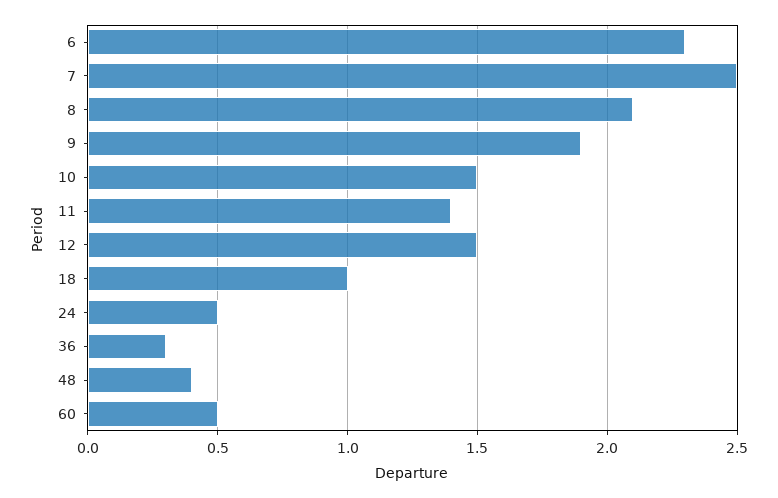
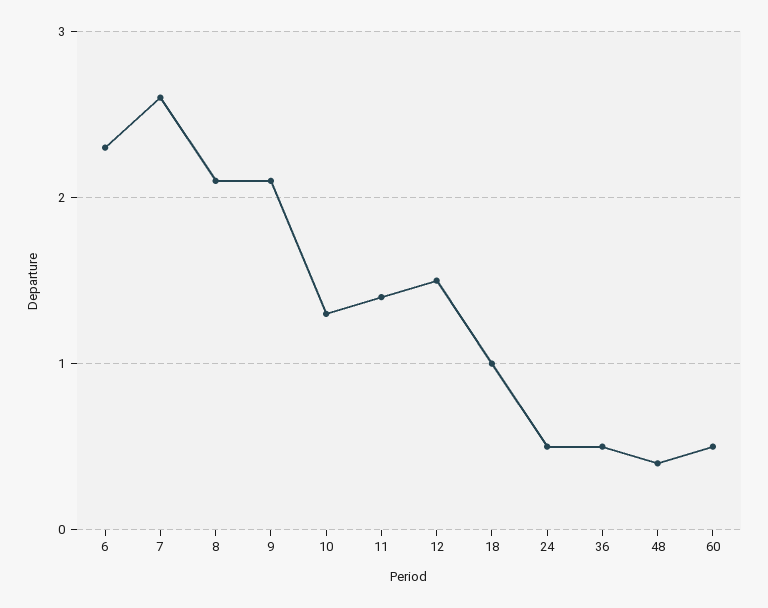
  {
    "6": 2.3,
-   "7": 2.5,
+   "7": 2.6,
    "8": 2.1,
-   "9": 1.9,
+   "9": 2.1,
-   "10": 1.5,
+   "10": 1.3,
    "11": 1.4,
    "12": 1.5,
    "18": 1,
    "24": 0.5,
-   "36": 0.3,
+   "36": 0.5,
    "48": 0.4,
    "60": 0.5
  }

